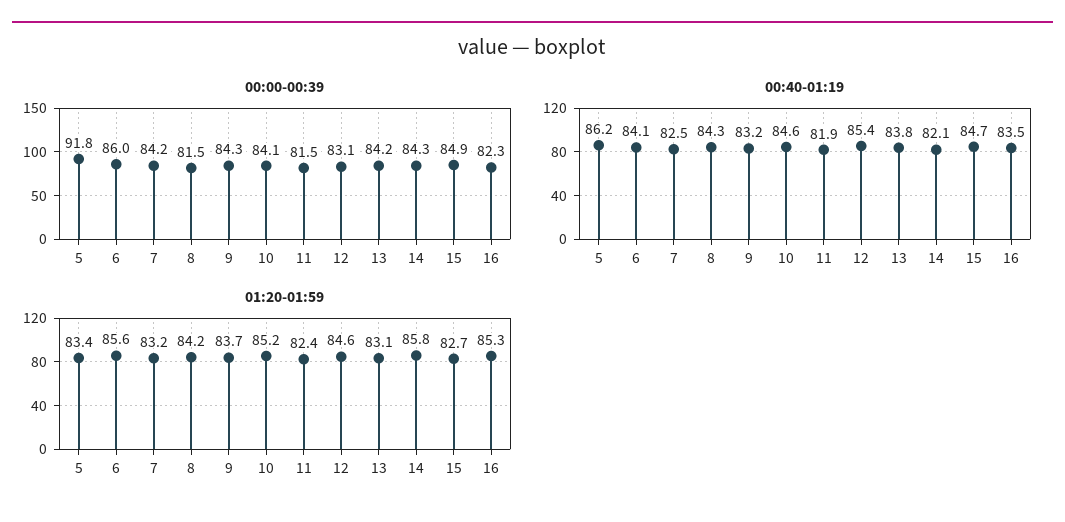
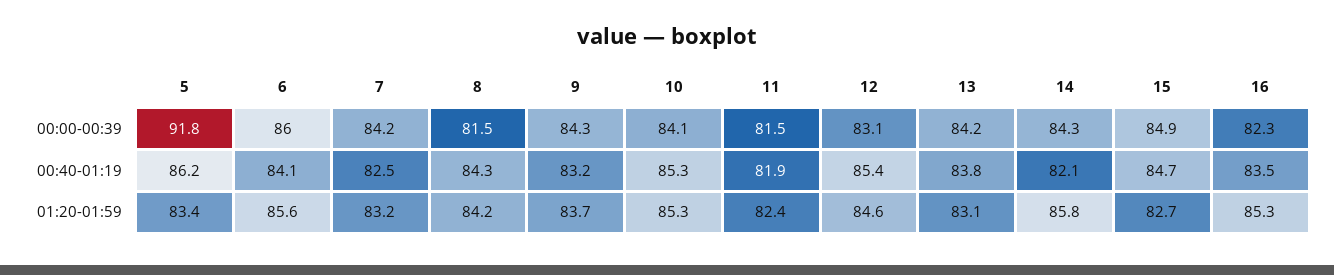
  {
    "00:00-00:39": {
      "5": 91.8,
      "6": 86,
      "7": 84.2,
      "8": 81.5,
      "9": 84.3,
      "10": 84.1,
      "11": 81.5,
      "12": 83.1,
      "13": 84.2,
      "14": 84.3,
      "15": 84.9,
      "16": 82.3
    },
    "00:40-01:19": {
      "5": 86.2,
      "6": 84.1,
      "7": 82.5,
      "8": 84.3,
      "9": 83.2,
-     "10": 84.6,
+     "10": 85.3,
      "11": 81.9,
      "12": 85.4,
      "13": 83.8,
      "14": 82.1,
      "15": 84.7,
      "16": 83.5
    },
    "01:20-01:59": {
      "5": 83.4,
      "6": 85.6,
      "7": 83.2,
      "8": 84.2,
      "9": 83.7,
-     "10": 85.2,
+     "10": 85.3,
      "11": 82.4,
      "12": 84.6,
      "13": 83.1,
      "14": 85.8,
      "15": 82.7,
      "16": 85.3
    }
  }

